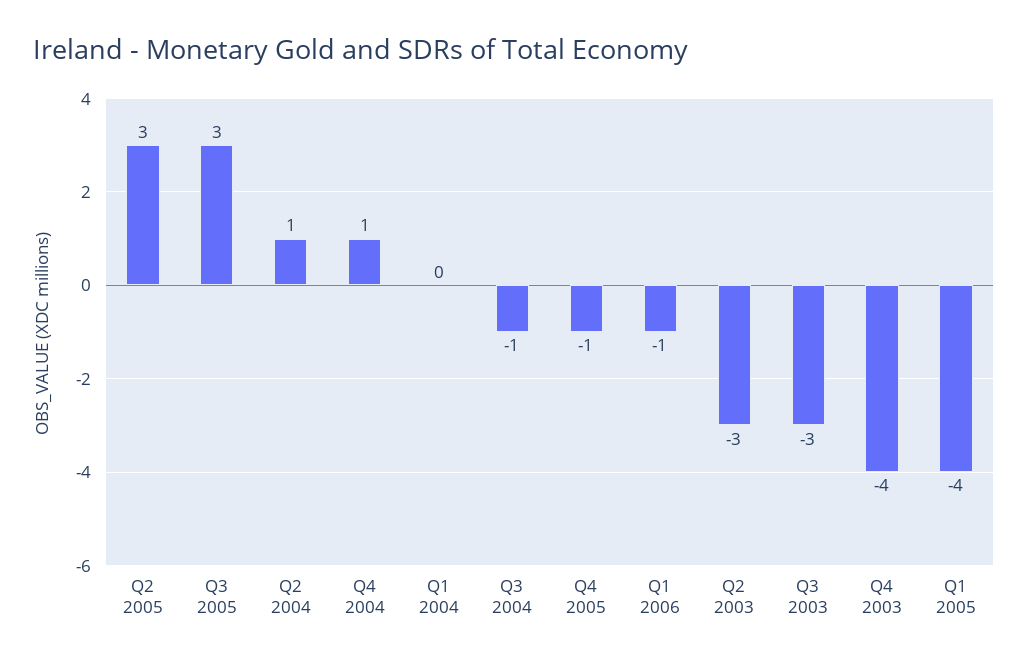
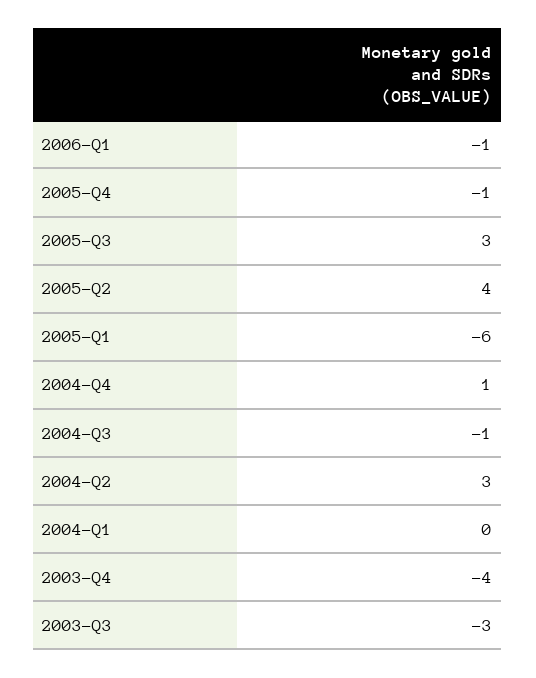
  {
-   "Q2 2005": 3,
+   "Q2 2005": 4,
    "Q3 2005": 3,
-   "Q2 2004": 1,
+   "Q2 2004": 3,
    "Q4 2004": 1,
    "Q1 2004": 0,
    "Q3 2004": -1,
    "Q4 2005": -1,
    "Q1 2006": -1,
-   "Q2 2003": -3,
    "Q3 2003": -3,
    "Q4 2003": -4,
-   "Q1 2005": -4
+   "Q1 2005": -6
  }

